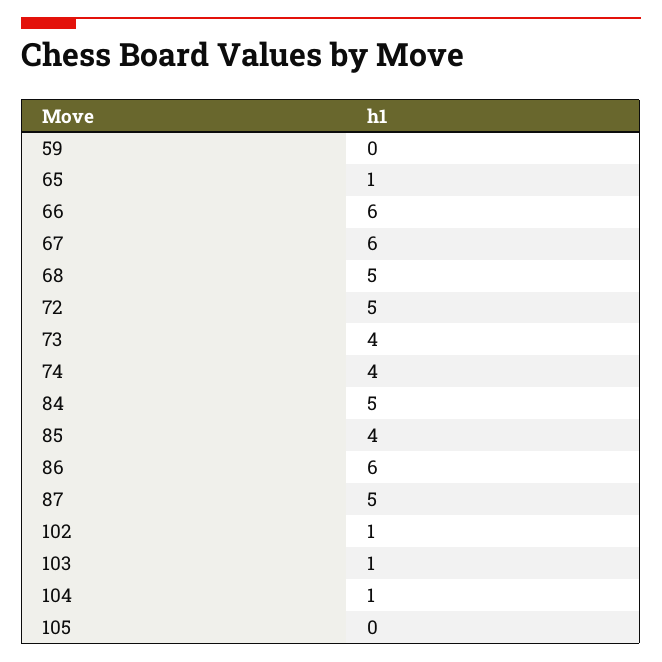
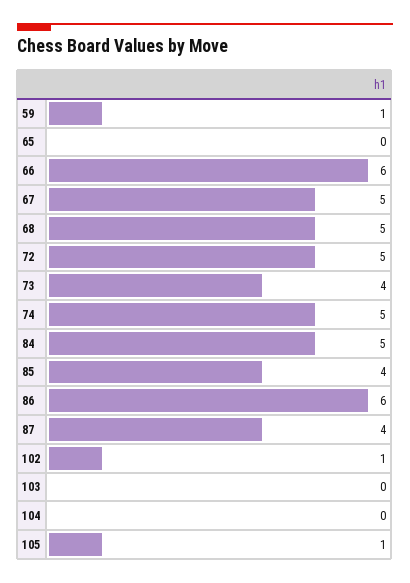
  {
-   "59": 0,
+   "59": 1,
-   "65": 1,
+   "65": 0,
    "66": 6,
-   "67": 6,
+   "67": 5,
    "68": 5,
    "72": 5,
    "73": 4,
-   "74": 4,
+   "74": 5,
    "84": 5,
    "85": 4,
    "86": 6,
-   "87": 5,
+   "87": 4,
    "102": 1,
-   "103": 1,
+   "103": 0,
-   "104": 1,
+   "104": 0,
-   "105": 0
+   "105": 1
  }

